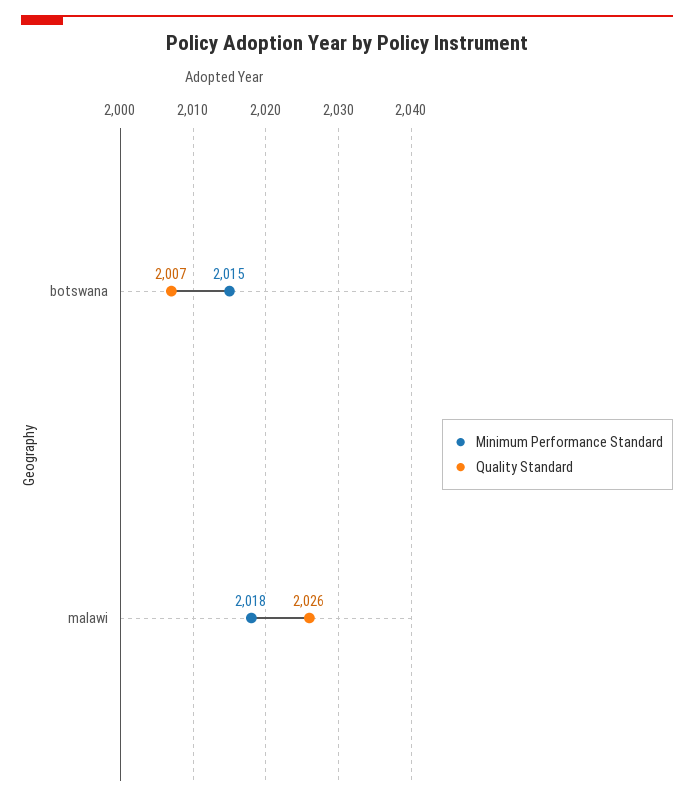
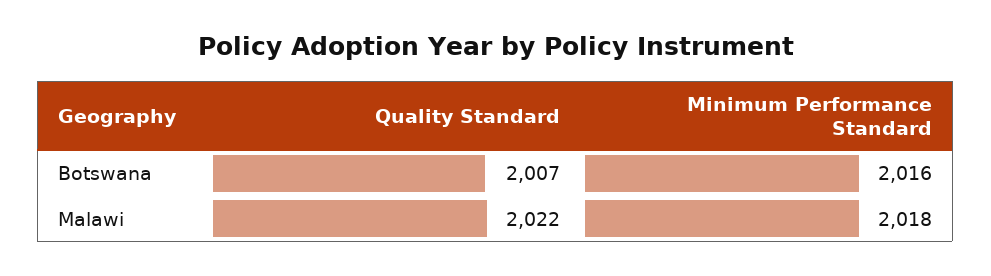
  {
    "Minimum Performance Standard": {
-     "botswana": 2015,
+     "botswana": 2016,
      "malawi": 2018
    },
    "Quality Standard": {
      "botswana": 2007,
-     "malawi": 2026
+     "malawi": 2022
    }
  }

